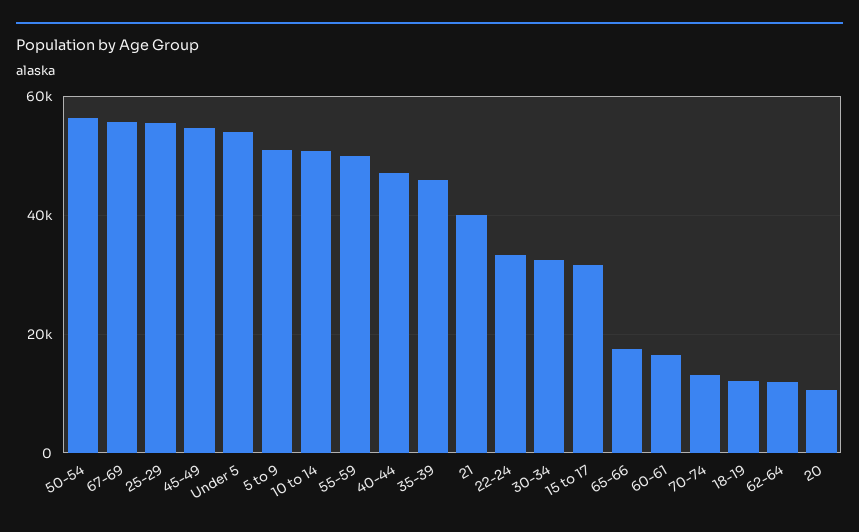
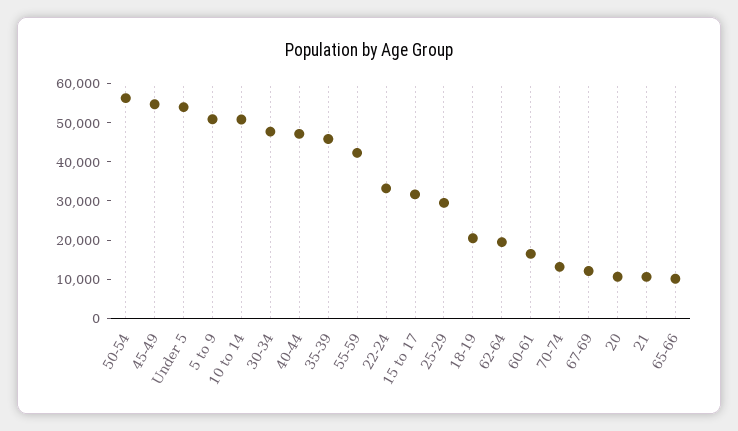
  {
    "50-54": 56000,
-   "67-69": 56000,
+   "67-69": 12500,
-   "25-29": 56000,
+   "25-29": 30000,
    "45-49": 54000,
    "Under 5": 54000,
    "5 to 9": 50000,
    "10 to 14": 50000,
-   "55-59": 50000,
+   "55-59": 42500,
    "40-44": 48000,
    "35-39": 46000,
-   "21": 40000,
+   "21": 10000,
    "22-24": 34000,
-   "30-34": 32000,
+   "30-34": 47500,
    "15 to 17": 32000,
-   "65-66": 18000,
+   "65-66": 10000,
    "60-61": 16000,
    "70-74": 14000,
-   "18-19": 12000,
+   "18-19": 20000,
-   "62-64": 12000,
+   "62-64": 20000,
    "20": 10000
  }

